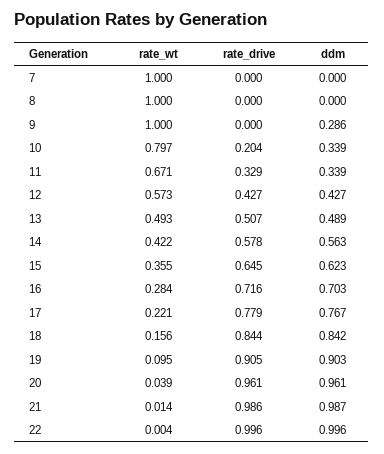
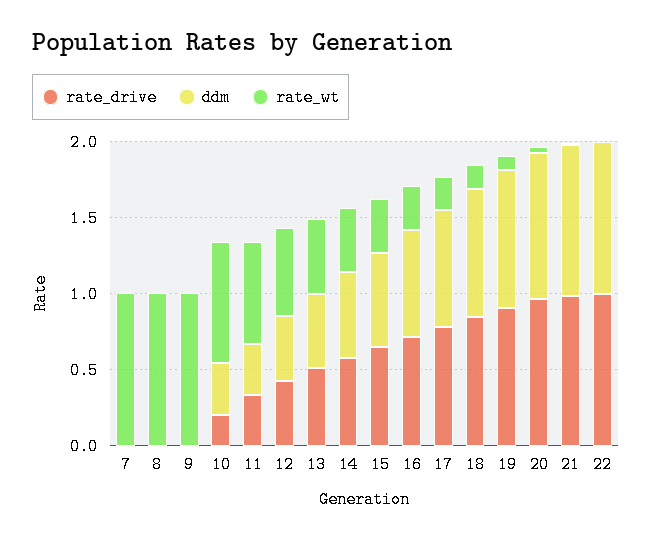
  {
    "rate_wt": {
      "7": 1,
      "8": 1,
      "9": 1,
      "10": 0.797,
      "11": 0.671,
      "12": 0.573,
      "13": 0.493,
      "14": 0.422,
      "15": 0.355,
      "16": 0.284,
      "17": 0.221,
      "18": 0.156,
      "19": 0.095,
      "20": 0.039,
      "21": 0.014,
      "22": 0.004
    },
    "rate_drive": {
      "7": 0,
      "8": 0,
      "9": 0,
      "10": 0.204,
      "11": 0.329,
      "12": 0.427,
      "13": 0.507,
      "14": 0.578,
      "15": 0.645,
      "16": 0.716,
      "17": 0.779,
      "18": 0.844,
      "19": 0.905,
      "20": 0.961,
      "21": 0.986,
      "22": 0.996
    },
    "ddm": {
      "7": 0,
      "8": 0,
-     "9": 0.286,
+     "9": 0,
      "10": 0.339,
      "11": 0.339,
      "12": 0.427,
      "13": 0.489,
      "14": 0.563,
      "15": 0.623,
      "16": 0.703,
      "17": 0.767,
      "18": 0.842,
      "19": 0.903,
      "20": 0.961,
      "21": 0.987,
      "22": 0.996
    }
  }

